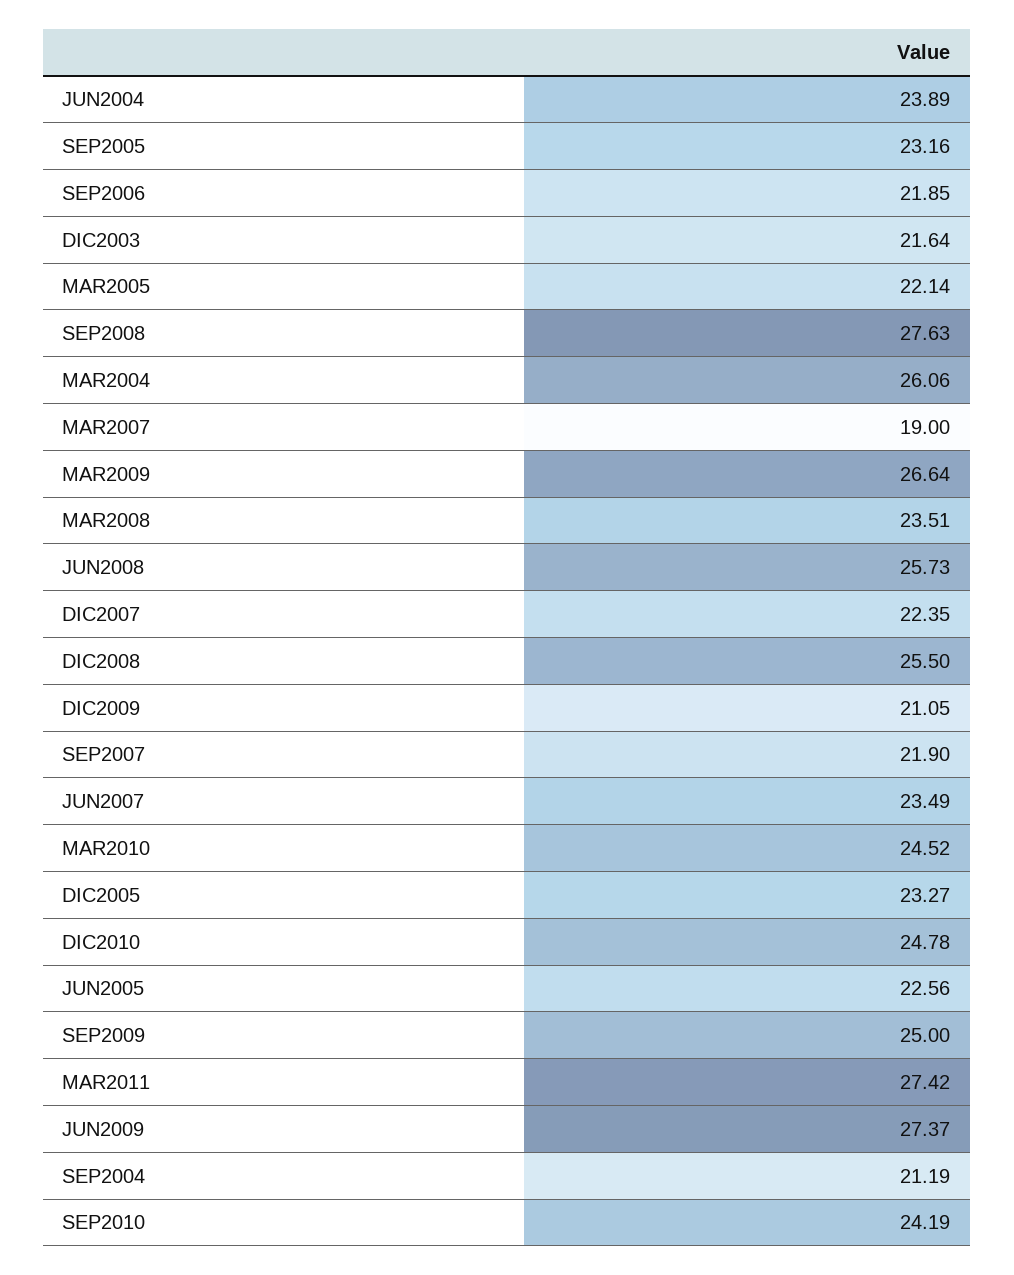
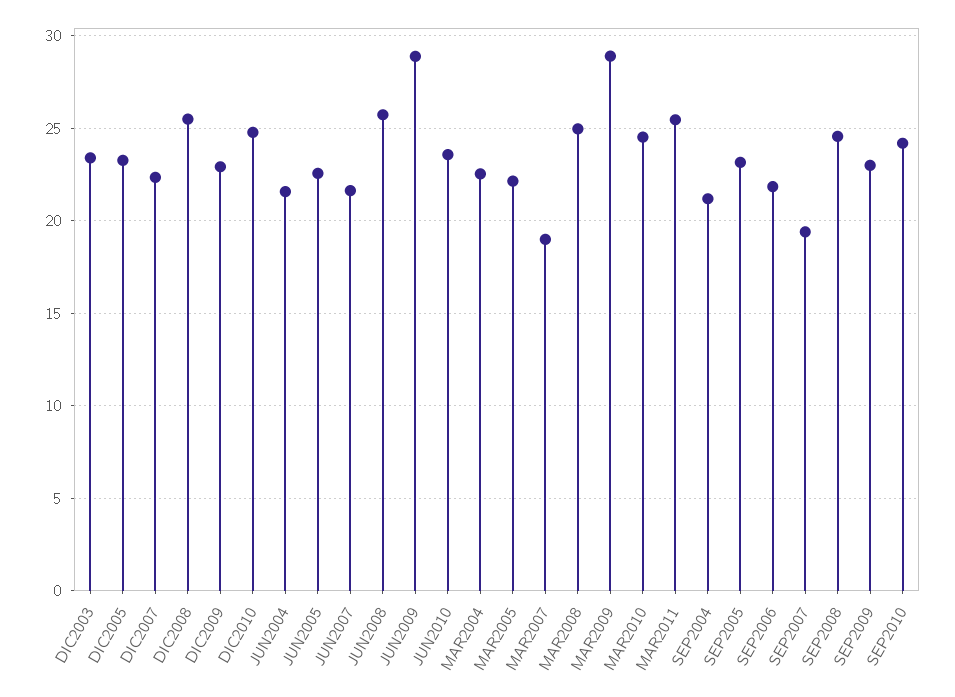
  {
-   "JUN2004": 23.89,
+   "JUN2004": 21.5,
    "SEP2005": 23.16,
    "SEP2006": 21.85,
-   "DIC2003": 21.64,
+   "DIC2003": 23.5,
    "MAR2005": 22.14,
-   "SEP2008": 27.63,
+   "SEP2008": 24.5,
-   "MAR2004": 26.06,
+   "MAR2004": 22.5,
    "MAR2007": 19,
-   "MAR2009": 26.64,
+   "MAR2009": 29,
-   "MAR2008": 23.51,
+   "MAR2008": 25,
    "JUN2008": 25.73,
    "DIC2007": 22.35,
    "DIC2008": 25.5,
-   "DIC2009": 21.05,
+   "DIC2009": 23,
-   "SEP2007": 21.9,
+   "SEP2007": 19.5,
-   "JUN2007": 23.49,
+   "JUN2007": 21.5,
    "MAR2010": 24.52,
    "DIC2005": 23.27,
    "DIC2010": 24.78,
    "JUN2005": 22.56,
-   "SEP2009": 25,
+   "SEP2009": 23,
-   "MAR2011": 27.42,
+   "MAR2011": 25.5,
-   "JUN2009": 27.37,
+   "JUN2009": 29,
    "SEP2004": 21.19,
-   "SEP2010": 24.19
+   "SEP2010": 24.19,
+   "JUN2010": 23.5
  }

